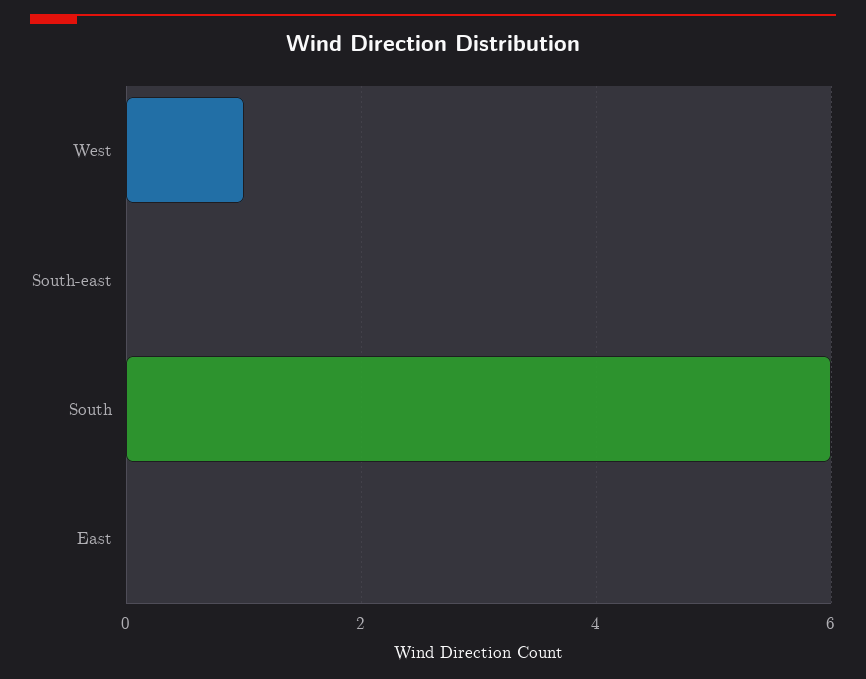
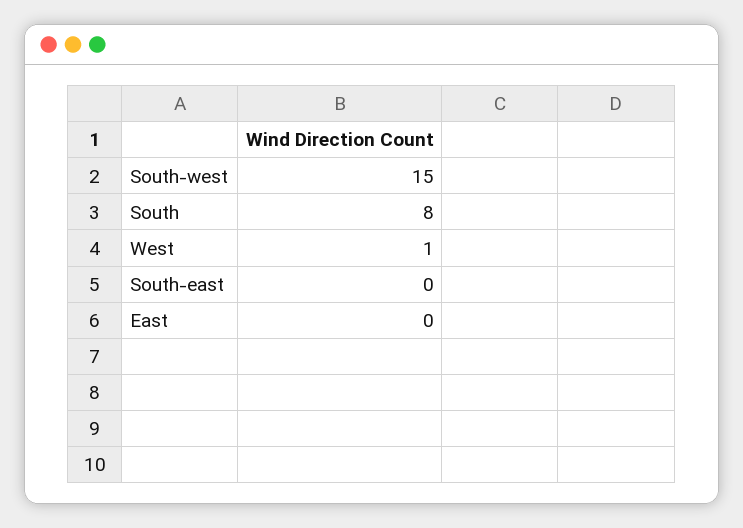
  {
    "West": 1,
    "South-east": 0,
-   "South": 6,
+   "South": 8,
-   "East": 0
+   "East": 0,
+   "South-west": 15
  }

